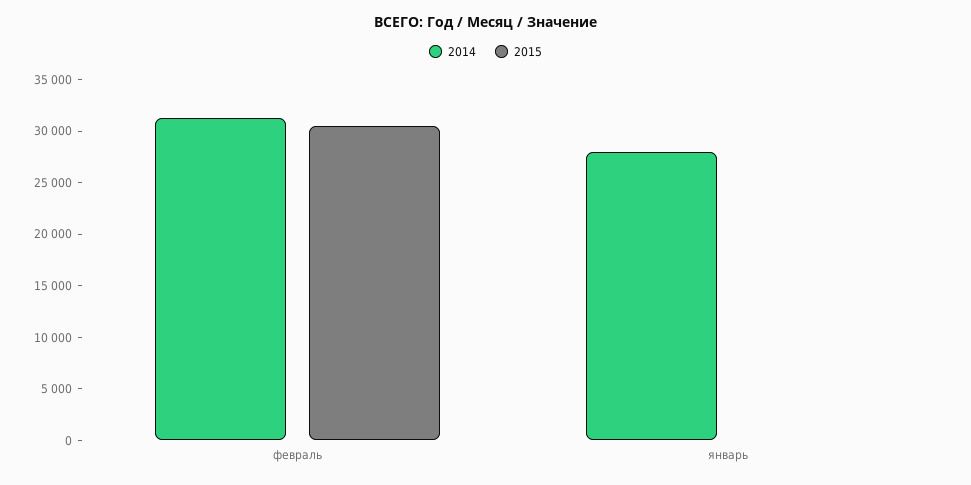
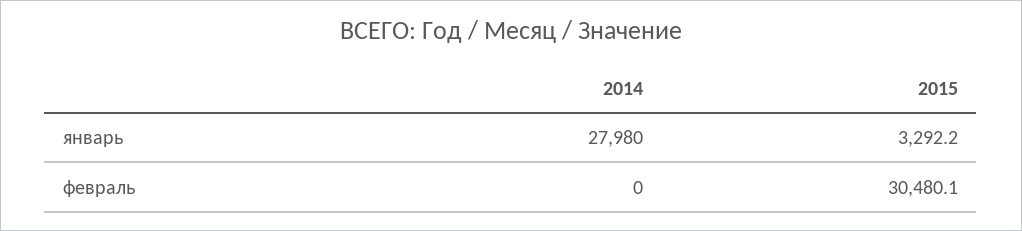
  {
    "2014": {
-     "февраль": 31000,
+     "февраль": 0,
      "январь": 27980
    },
    "2015": {
      "февраль": 30480.1,
-     "январь": 0
+     "январь": 3292.2
    }
  }

